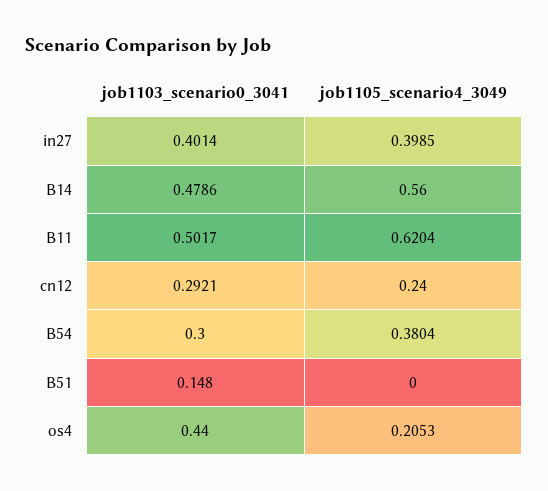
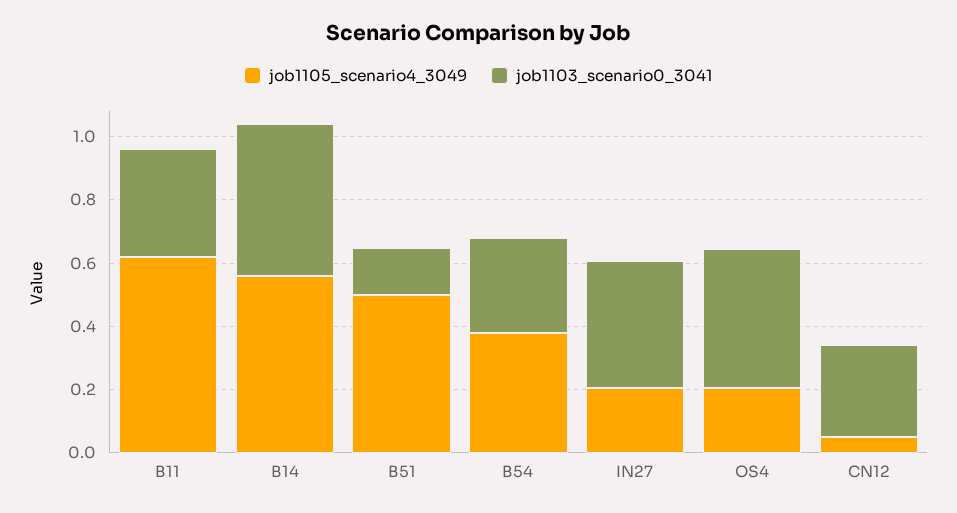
  {
    "job1103_scenario0_3041": {
      "in27": 0.4014,
      "B14": 0.4786,
-     "B11": 0.5017,
+     "B11": 0.35,
      "cn12": 0.2921,
      "B54": 0.3,
      "B51": 0.148,
      "os4": 0.44
    },
    "job1105_scenario4_3049": {
-     "in27": 0.3985,
+     "in27": 0.2,
      "B14": 0.56,
      "B11": 0.6204,
-     "cn12": 0.24,
+     "cn12": 0.05,
      "B54": 0.3804,
-     "B51": 0,
+     "B51": 0.5,
      "os4": 0.2053
    }
  }

